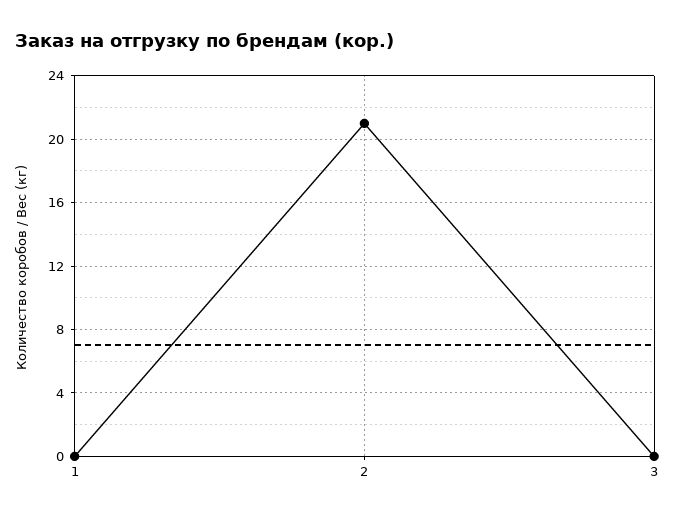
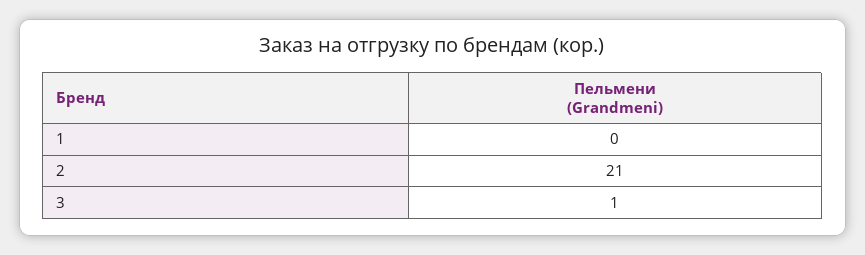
  {
    "1": 0,
    "2": 21,
-   "3": 0
+   "3": 1
  }

